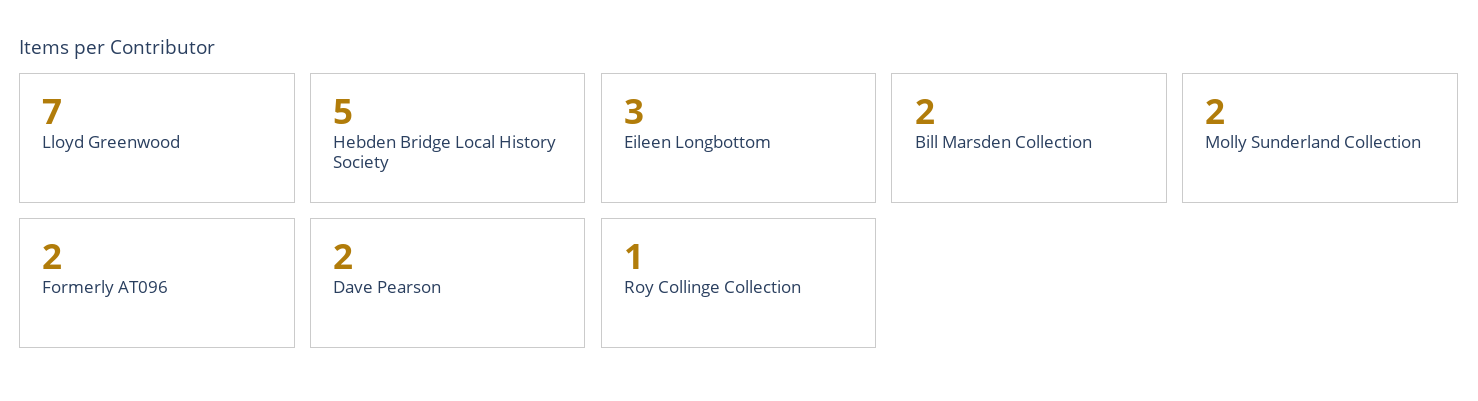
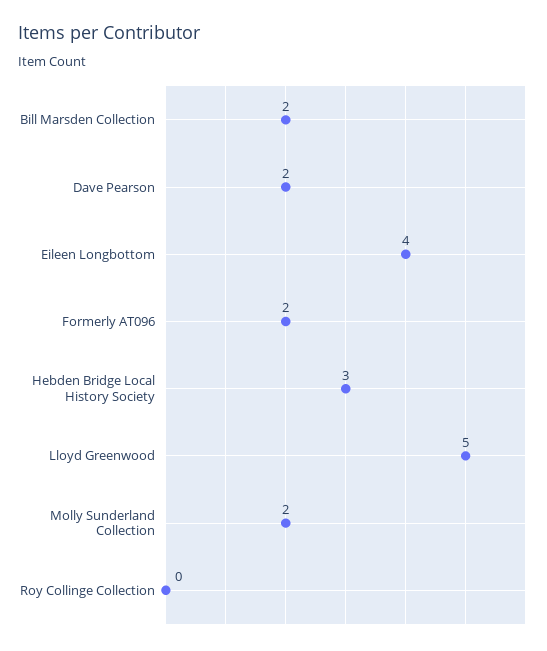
  {
-   "Lloyd Greenwood": 7,
+   "Lloyd Greenwood": 5,
-   "Hebden Bridge Local History Society": 5,
+   "Hebden Bridge Local History Society": 3,
-   "Eileen Longbottom": 3,
+   "Eileen Longbottom": 4,
    "Bill Marsden Collection": 2,
    "Molly Sunderland Collection": 2,
    "Formerly AT096": 2,
    "Dave Pearson": 2,
-   "Roy Collinge Collection": 1
+   "Roy Collinge Collection": 0
  }

